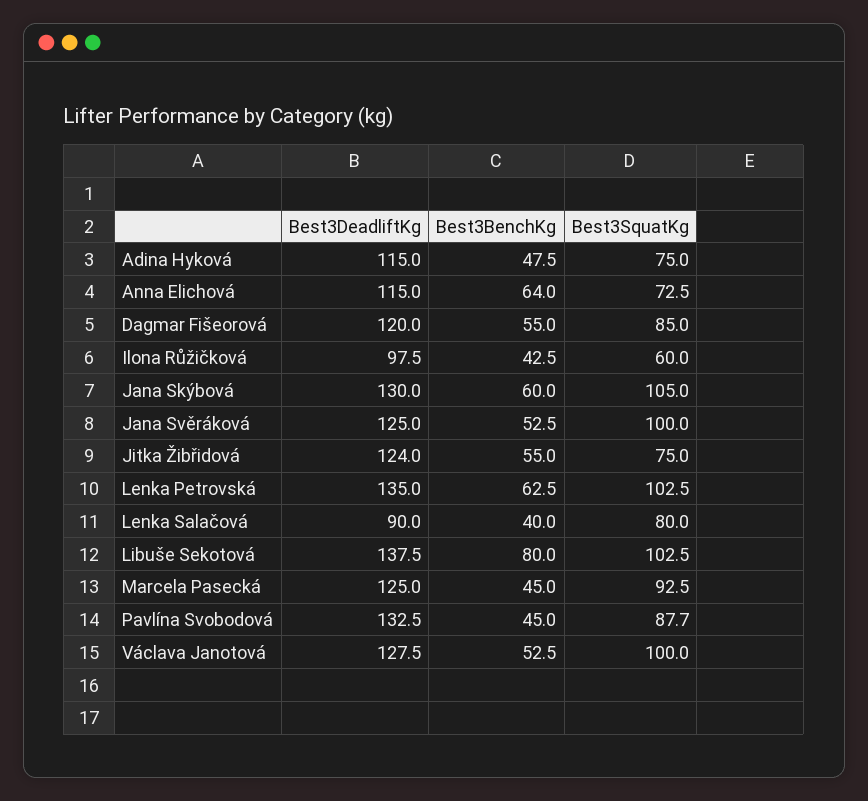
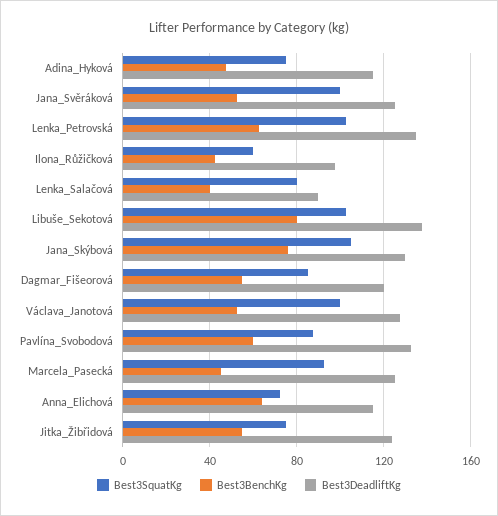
  {
    "Best3DeadliftKg": {
      "Adina Hyková": 115,
      "Anna Elichová": 115,
      "Dagmar Fišeorová": 120,
      "Ilona Růžičková": 97.5,
      "Jana Skýbová": 130,
      "Jana Svěráková": 125,
      "Jitka Žibřidová": 124,
      "Lenka Petrovská": 135,
      "Lenka Salačová": 90,
      "Libuše Sekotová": 137.5,
      "Marcela Pasecká": 125,
      "Pavlína Svobodová": 132.5,
      "Václava Janotová": 127.5
    },
    "Best3BenchKg": {
      "Adina Hyková": 47.5,
      "Anna Elichová": 64,
      "Dagmar Fišeorová": 55,
      "Ilona Růžičková": 42.5,
-     "Jana Skýbová": 60,
+     "Jana Skýbová": 75,
      "Jana Svěráková": 52.5,
      "Jitka Žibřidová": 55,
      "Lenka Petrovská": 62.5,
      "Lenka Salačová": 40,
      "Libuše Sekotová": 80,
      "Marcela Pasecká": 45,
-     "Pavlína Svobodová": 45,
+     "Pavlína Svobodová": 60,
      "Václava Janotová": 52.5
    },
    "Best3SquatKg": {
      "Adina Hyková": 75,
      "Anna Elichová": 72.5,
      "Dagmar Fišeorová": 85,
      "Ilona Růžičková": 60,
      "Jana Skýbová": 105,
      "Jana Svěráková": 100,
      "Jitka Žibřidová": 75,
      "Lenka Petrovská": 102.5,
      "Lenka Salačová": 80,
      "Libuše Sekotová": 102.5,
      "Marcela Pasecká": 92.5,
      "Pavlína Svobodová": 87.7,
      "Václava Janotová": 100
    }
  }

